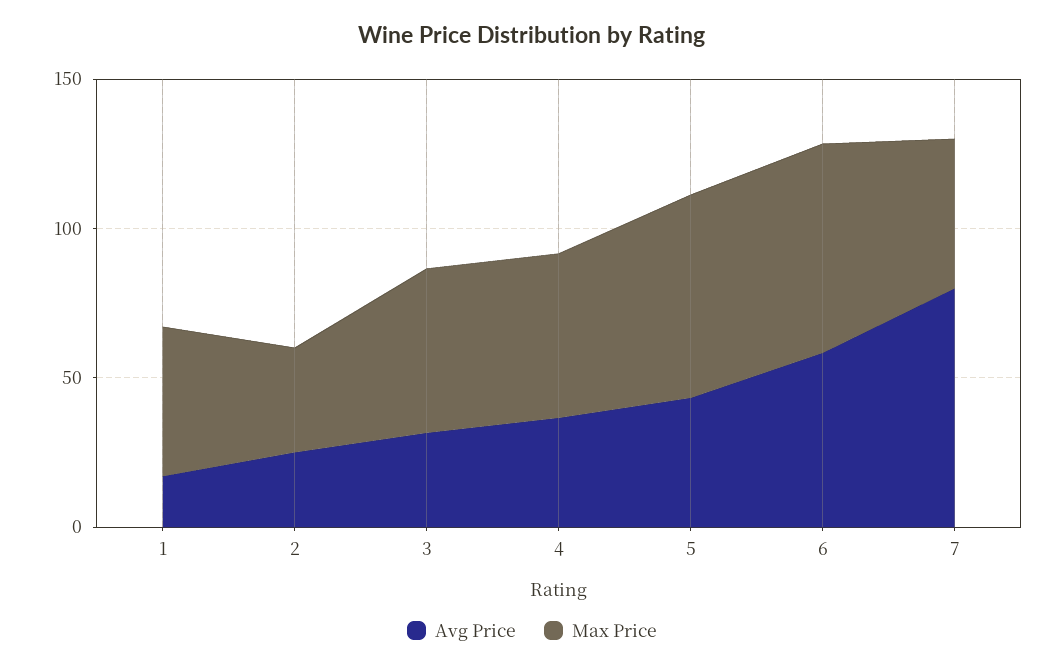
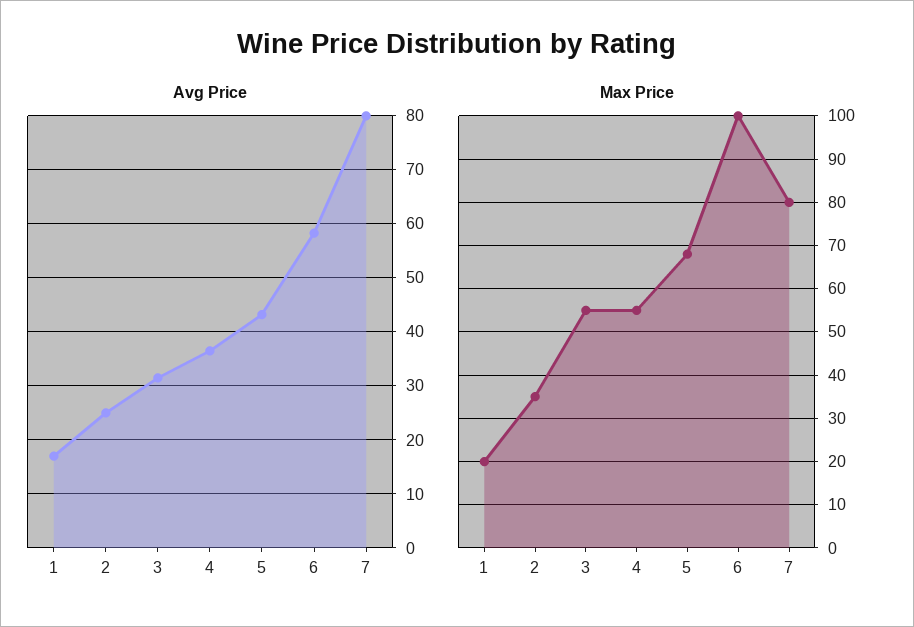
  {
    "Avg Price": {
      "1": 18,
      "2": 26,
      "3": 32,
      "4": 36,
      "5": 44,
      "6": 58,
      "7": 80
    },
    "Max Price": {
-     "1": 50,
+     "1": 20,
      "2": 35,
      "3": 55,
      "4": 55,
      "5": 70,
-     "6": 70,
+     "6": 100,
-     "7": 50
+     "7": 80
    }
  }

